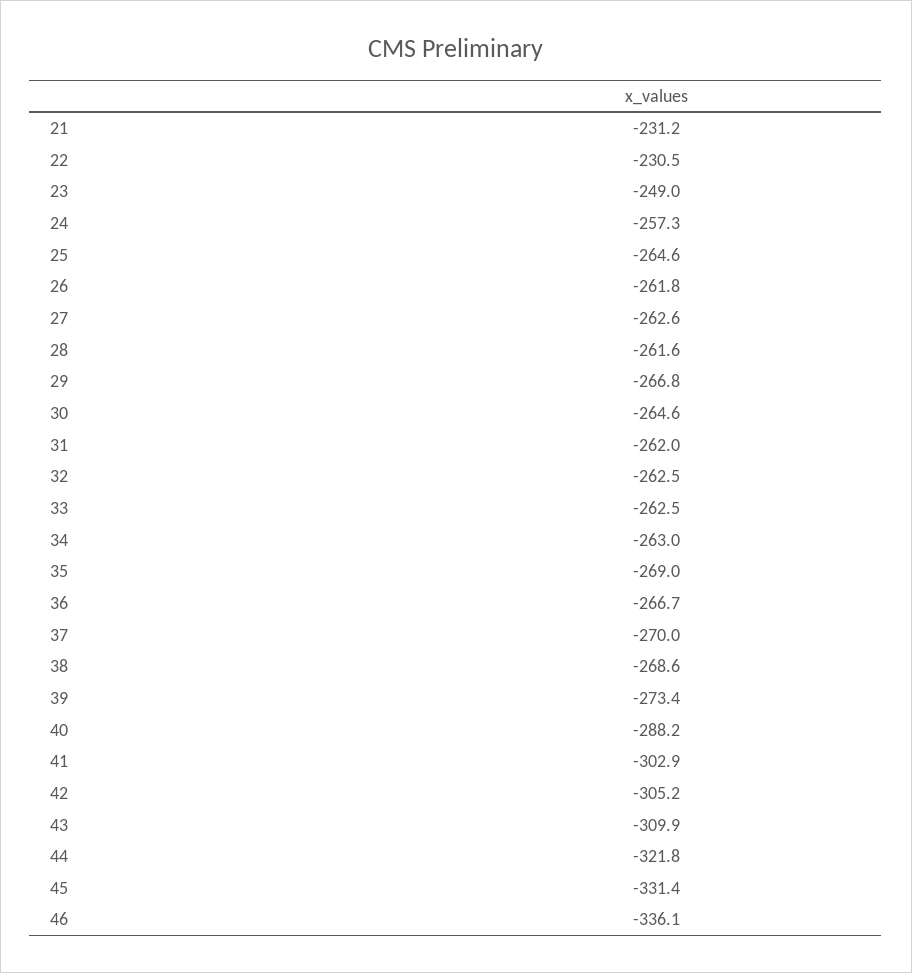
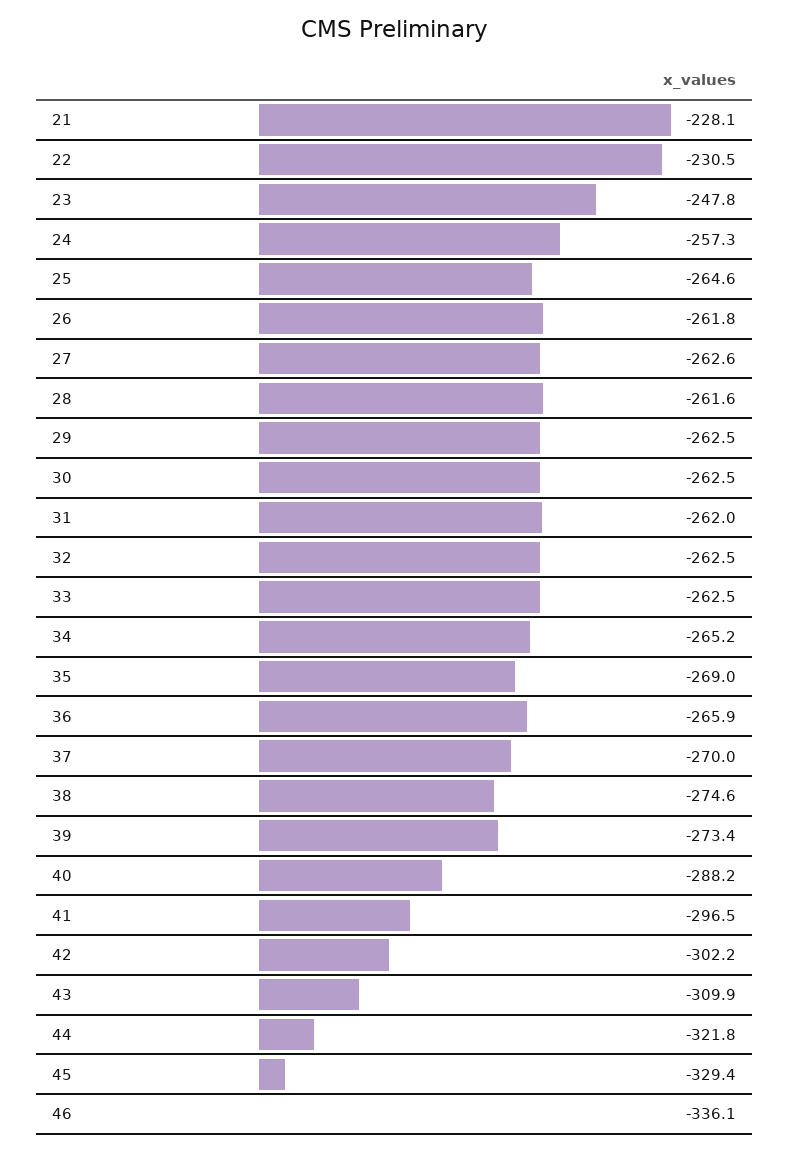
  {
-   "21": -231.2,
+   "21": -228.1,
    "22": -230.5,
-   "23": -249,
+   "23": -247.8,
    "24": -257.3,
    "25": -264.6,
    "26": -261.8,
    "27": -262.6,
    "28": -261.6,
-   "29": -266.8,
+   "29": -262.5,
-   "30": -264.6,
+   "30": -262.5,
    "31": -262,
    "32": -262.5,
    "33": -262.5,
-   "34": -263,
+   "34": -265.2,
    "35": -269,
-   "36": -266.7,
+   "36": -265.9,
    "37": -270,
-   "38": -268.6,
+   "38": -274.6,
    "39": -273.4,
    "40": -288.2,
-   "41": -302.9,
+   "41": -296.5,
-   "42": -305.2,
+   "42": -302.2,
    "43": -309.9,
    "44": -321.8,
-   "45": -331.4,
+   "45": -329.4,
    "46": -336.1
  }

